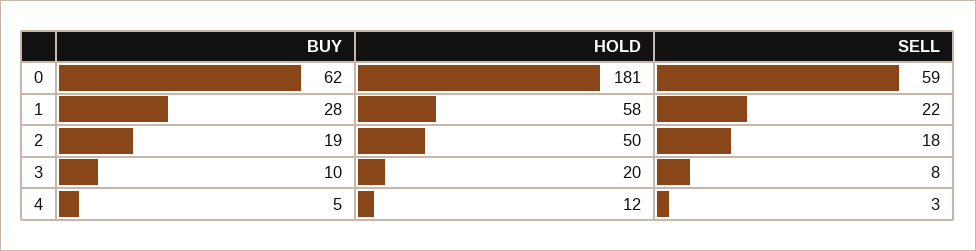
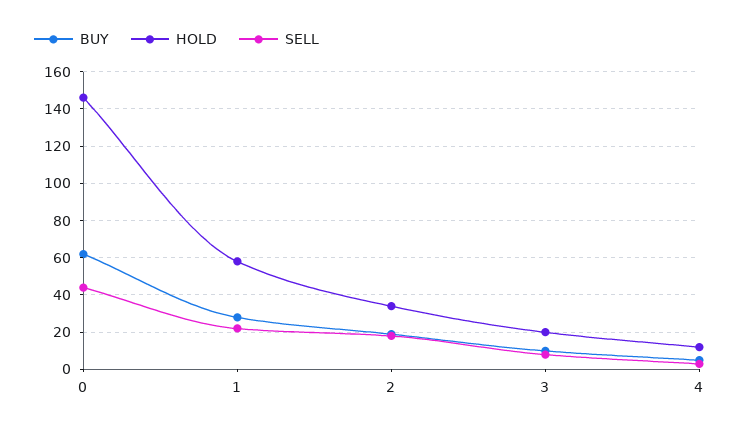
  {
    "BUY": {
      "0": 62,
      "1": 28,
      "2": 19,
      "3": 10,
      "4": 5
    },
    "HOLD": {
-     "0": 181,
+     "0": 145,
      "1": 58,
-     "2": 50,
+     "2": 35,
      "3": 20,
      "4": 12
    },
    "SELL": {
-     "0": 59,
+     "0": 45,
      "1": 22,
      "2": 18,
      "3": 8,
      "4": 3
    }
  }

